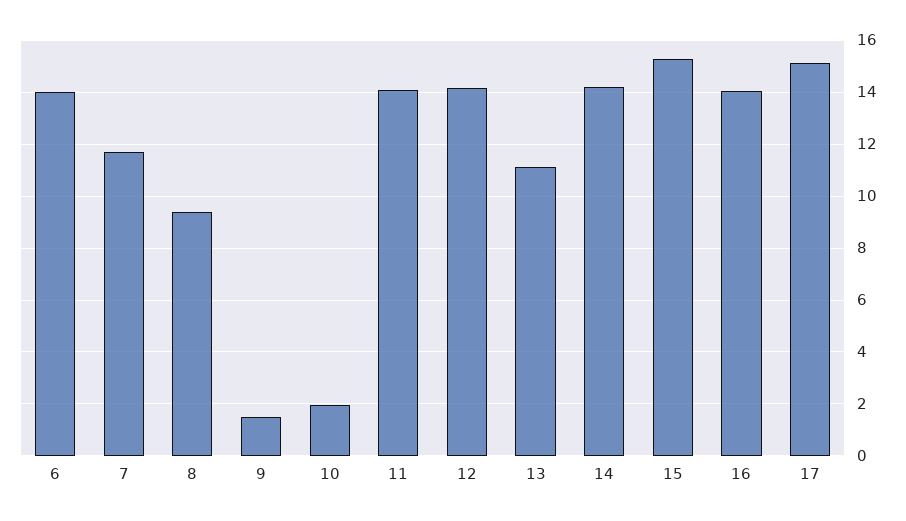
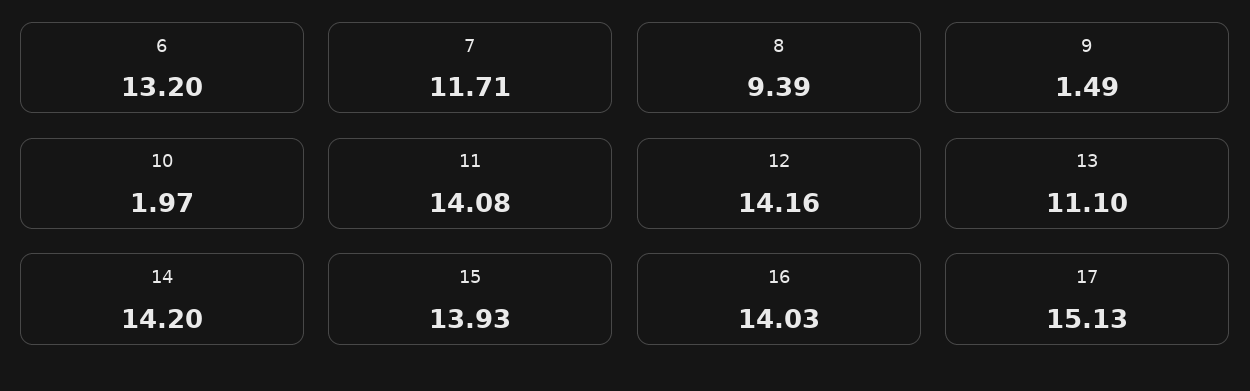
  {
-   "6": 14,
+   "6": 13.2,
    "7": 11.71,
    "8": 9.39,
    "9": 1.49,
    "10": 1.97,
    "11": 14.08,
    "12": 14.16,
    "13": 11.1,
    "14": 14.2,
-   "15": 15.25,
+   "15": 13.93,
    "16": 14.03,
    "17": 15.13
  }

